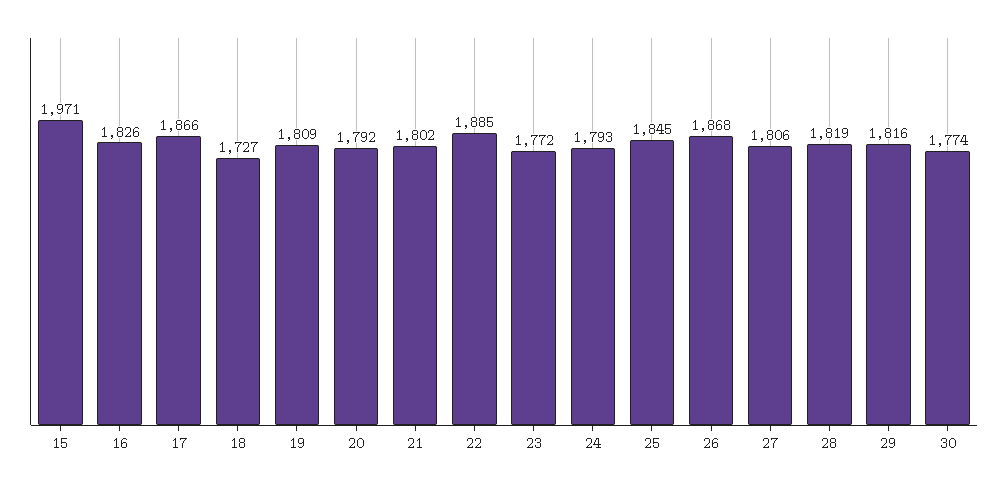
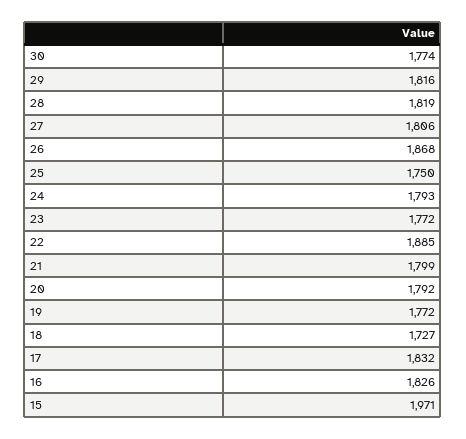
  {
    "15": 1971,
    "16": 1826,
-   "17": 1866,
+   "17": 1832,
    "18": 1727,
-   "19": 1809,
+   "19": 1772,
    "20": 1792,
-   "21": 1802,
+   "21": 1799,
    "22": 1885,
    "23": 1772,
    "24": 1793,
-   "25": 1845,
+   "25": 1750,
    "26": 1868,
    "27": 1806,
    "28": 1819,
    "29": 1816,
    "30": 1774
  }

